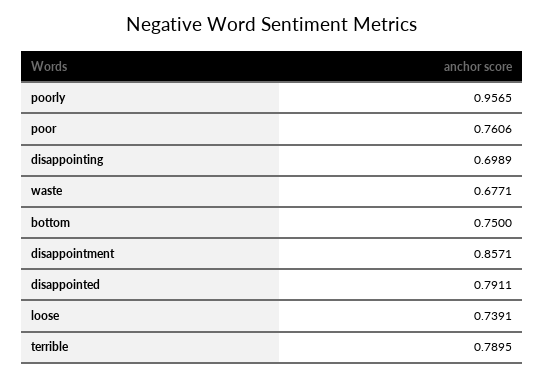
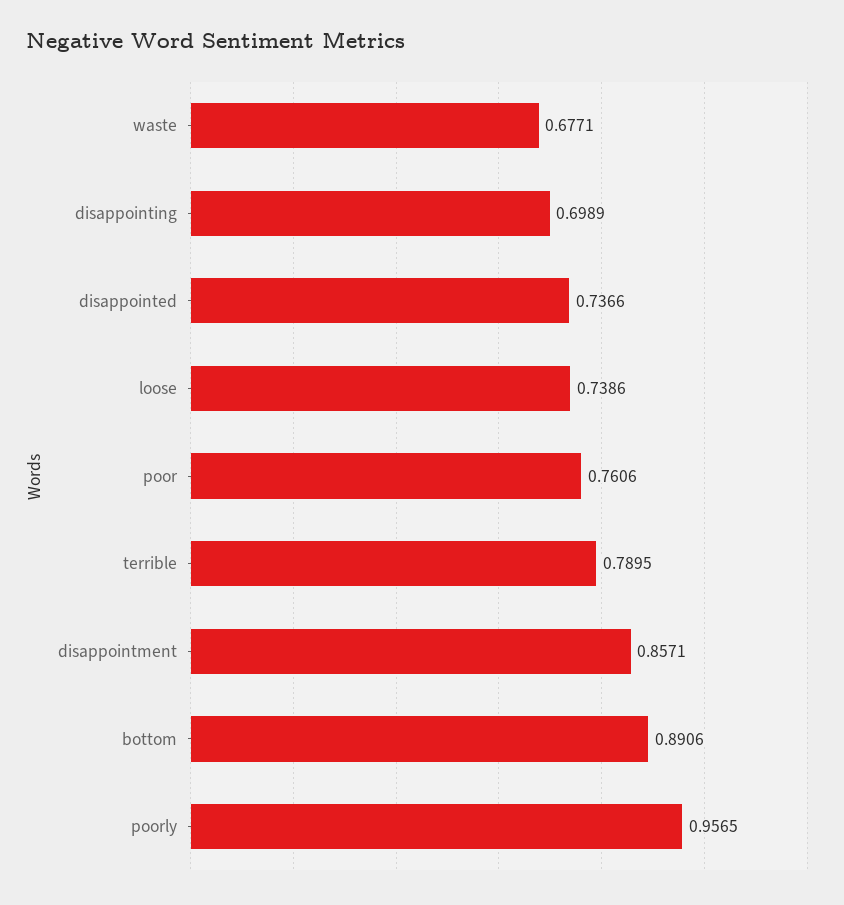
  {
    "poorly": 0.9565,
    "poor": 0.7606,
    "disappointing": 0.6989,
    "waste": 0.6771,
-   "bottom": 0.75,
+   "bottom": 0.8906,
    "disappointment": 0.8571,
-   "disappointed": 0.7911,
+   "disappointed": 0.7366,
-   "loose": 0.7391,
+   "loose": 0.7386,
    "terrible": 0.7895
  }

